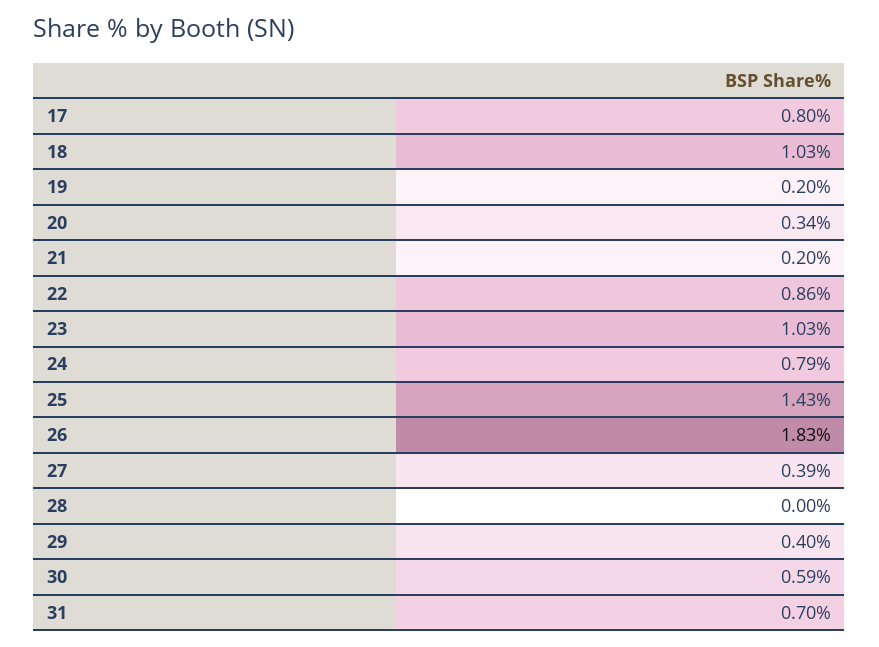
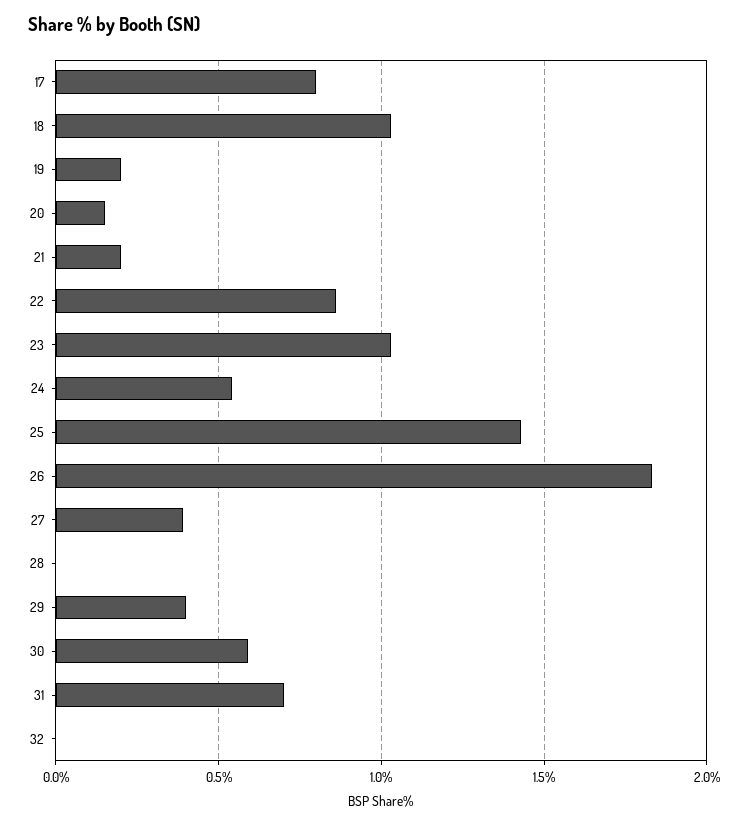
  {
    "17": 0.8,
    "18": 1.03,
    "19": 0.2,
-   "20": 0.34,
+   "20": 0.15,
    "21": 0.2,
    "22": 0.86,
    "23": 1.03,
-   "24": 0.79,
+   "24": 0.55,
    "25": 1.43,
    "26": 1.83,
    "27": 0.39,
    "28": 0,
    "29": 0.4,
    "30": 0.59,
-   "31": 0.7
+   "31": 0.7,
+   "32": 0
  }

